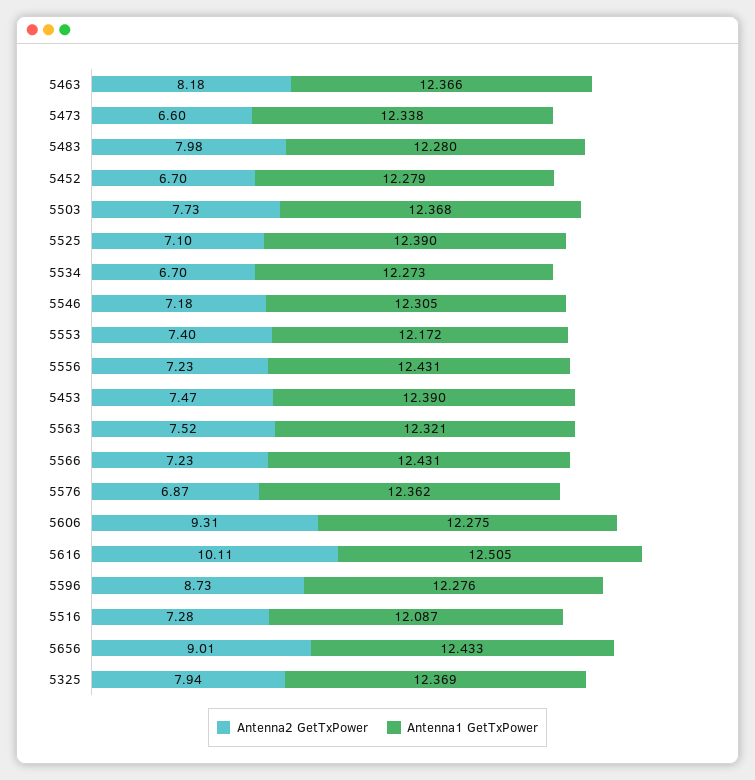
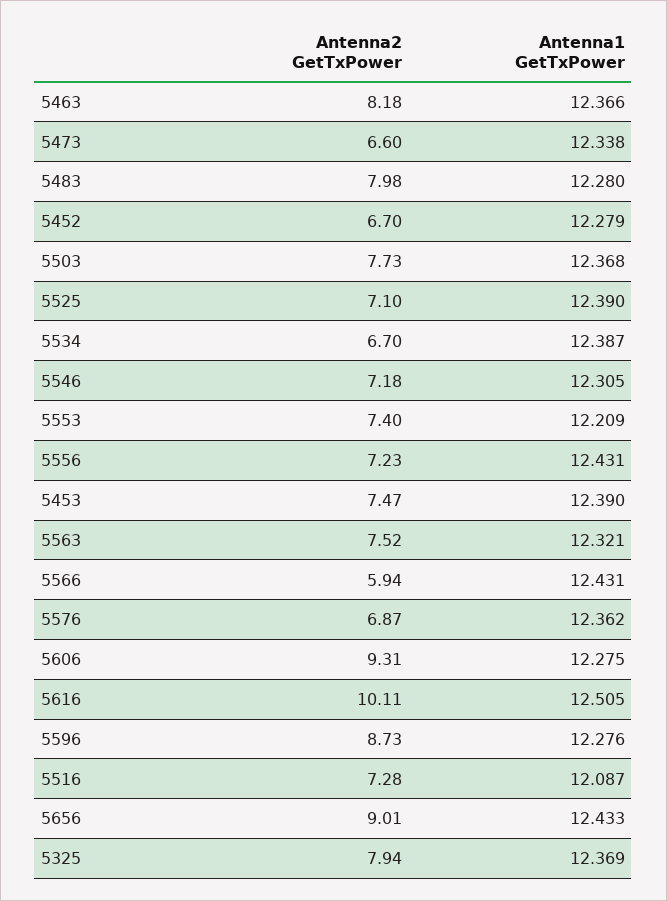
  {
    "Antenna2 GetTxPower": {
      "5463": 8.18,
      "5473": 6.6,
      "5483": 7.98,
      "5452": 6.7,
      "5503": 7.73,
      "5525": 7.1,
      "5534": 6.7,
      "5546": 7.18,
      "5553": 7.4,
      "5556": 7.23,
      "5453": 7.47,
      "5563": 7.52,
-     "5566": 7.23,
+     "5566": 5.94,
      "5576": 6.87,
      "5606": 9.31,
      "5616": 10.11,
      "5596": 8.73,
      "5516": 7.28,
      "5656": 9.01,
      "5325": 7.94
    },
    "Antenna1 GetTxPower": {
      "5463": 12.366,
      "5473": 12.338,
      "5483": 12.28,
      "5452": 12.279,
      "5503": 12.368,
      "5525": 12.39,
-     "5534": 12.273,
+     "5534": 12.387,
      "5546": 12.305,
-     "5553": 12.172,
+     "5553": 12.209,
      "5556": 12.431,
      "5453": 12.39,
      "5563": 12.321,
      "5566": 12.431,
      "5576": 12.362,
      "5606": 12.275,
      "5616": 12.505,
      "5596": 12.276,
      "5516": 12.087,
      "5656": 12.433,
      "5325": 12.369
    }
  }

